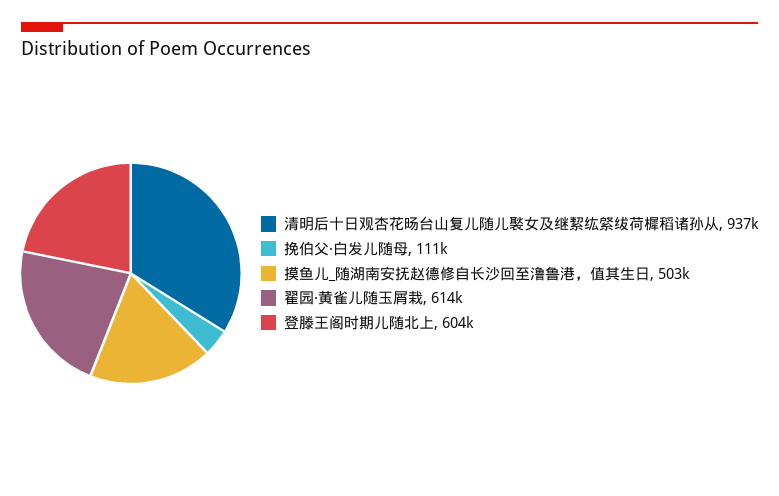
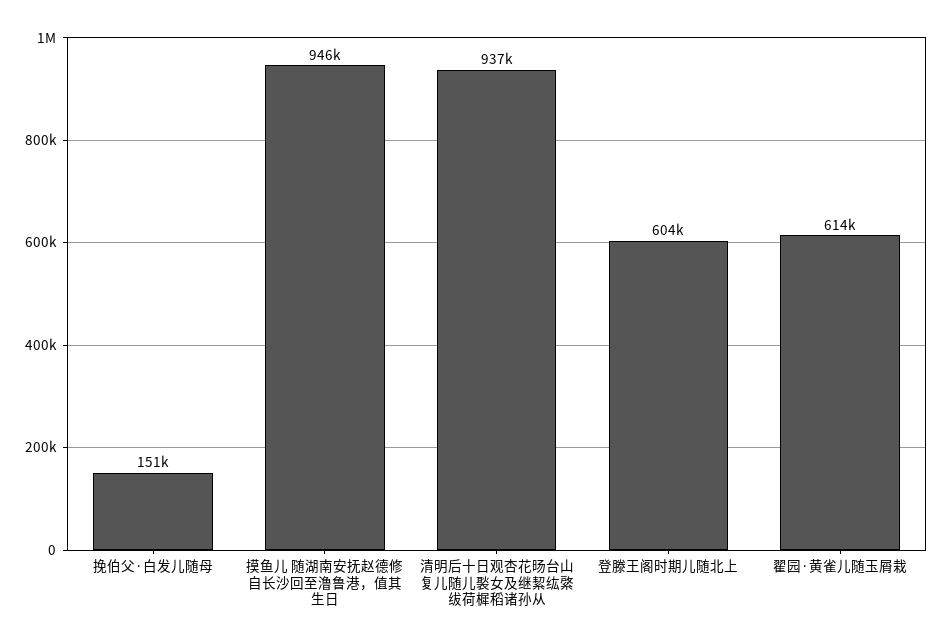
  {
    "清明后十日观杏花旸台山复儿随儿褧女及继絜纮綮绂荷樨稻诸孙从": 937000,
-   "挽伯父·白发儿随母": 111000,
+   "挽伯父·白发儿随母": 151000,
-   "摸鱼儿_随湖南安抚赵德修自长沙回至澛鲁港，值其生日": 503000,
+   "摸鱼儿_随湖南安抚赵德修自长沙回至澛鲁港，值其生日": 946000,
    "翟园·黄雀儿随玉屑栽": 614000,
    "登滕王阁时期儿随北上": 604000
  }

